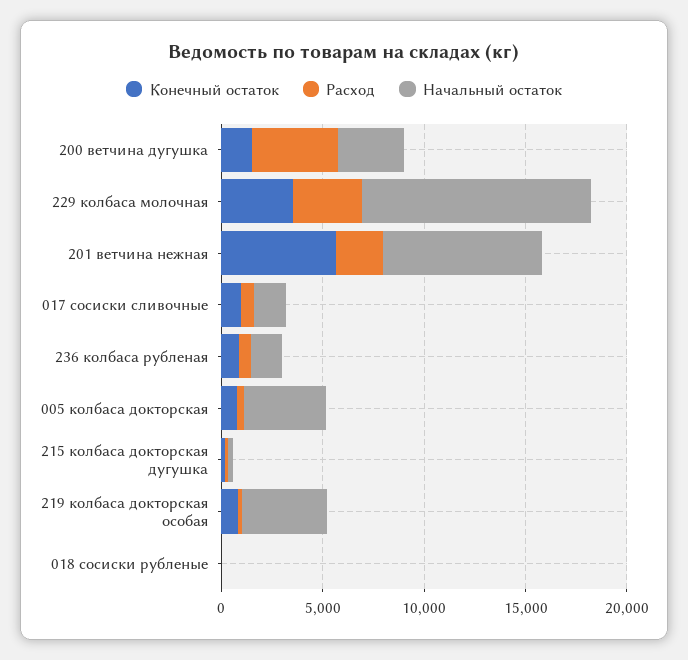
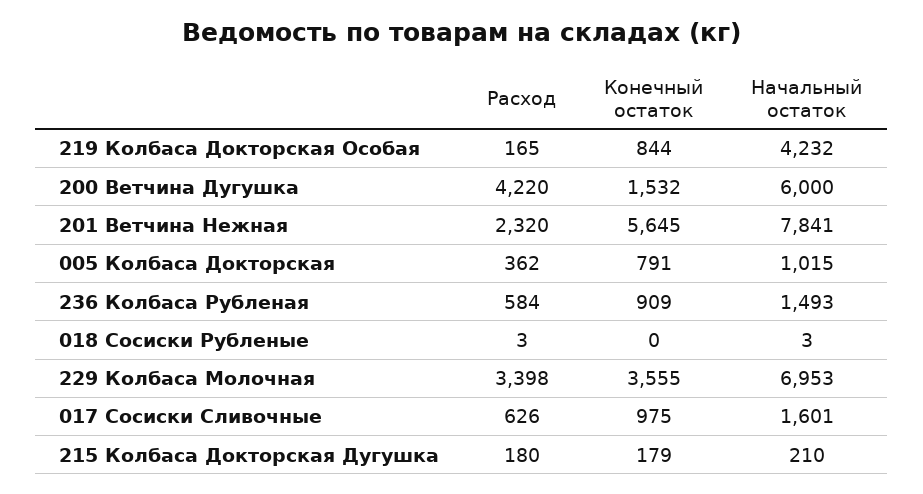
  {
    "Конечный остаток": {
      "200 ветчина дугушка": 1532,
      "229 колбаса молочная": 3555,
      "201 ветчина нежная": 5645,
      "017 сосиски сливочные": 975,
      "236 колбаса рубленая": 909,
      "005 колбаса докторская": 791,
      "215 колбаса докторская дугушка": 179,
      "219 колбаса докторская особая": 844,
      "018 сосиски рубленые": 0
    },
    "Расход": {
      "200 ветчина дугушка": 4220,
      "229 колбаса молочная": 3398,
      "201 ветчина нежная": 2320,
      "017 сосиски сливочные": 626,
      "236 колбаса рубленая": 584,
      "005 колбаса докторская": 362,
      "215 колбаса докторская дугушка": 180,
      "219 колбаса докторская особая": 165,
      "018 сосиски рубленые": 3
    },
    "Начальный остаток": {
-     "200 ветчина дугушка": 3000,
+     "200 ветчина дугушка": 6000,
-     "229 колбаса молочная": 11000,
+     "229 колбаса молочная": 6953,
      "201 ветчина нежная": 7841,
      "017 сосиски сливочные": 1601,
      "236 колбаса рубленая": 1493,
-     "005 колбаса докторская": 4000,
+     "005 колбаса докторская": 1015,
      "215 колбаса докторская дугушка": 210,
      "219 колбаса докторская особая": 4232,
      "018 сосиски рубленые": 3
    }
  }

